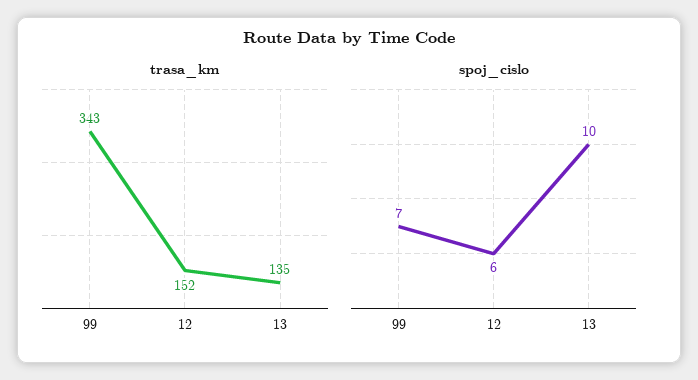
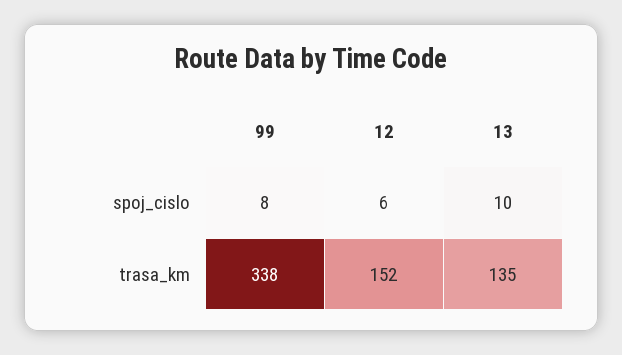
  {
    "trasa_km": {
-     "99": 343,
+     "99": 338,
      "12": 152,
      "13": 135
    },
    "spoj_cislo": {
-     "99": 7,
+     "99": 8,
      "12": 6,
      "13": 10
    }
  }

